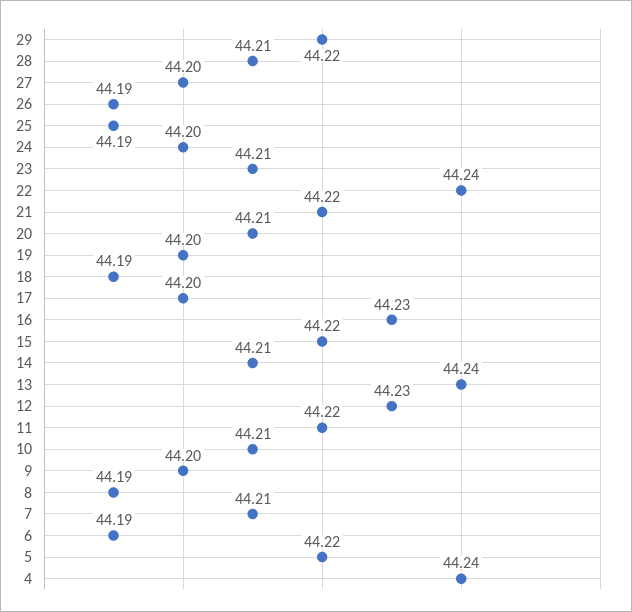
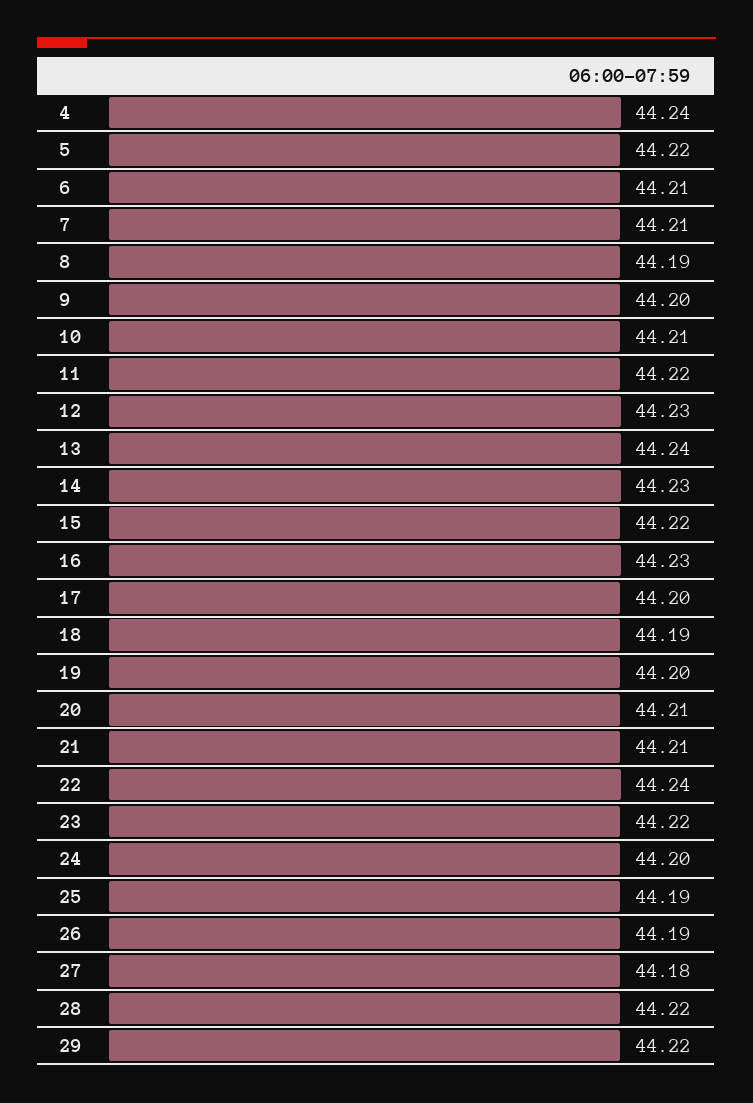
  {
    "29": 44.22,
-   "28": 44.21,
+   "28": 44.22,
-   "27": 44.2,
+   "27": 44.18,
    "26": 44.19,
    "25": 44.19,
    "24": 44.2,
-   "23": 44.21,
+   "23": 44.22,
    "22": 44.24,
-   "21": 44.22,
+   "21": 44.21,
    "20": 44.21,
    "19": 44.2,
    "18": 44.19,
    "17": 44.2,
    "16": 44.23,
    "15": 44.22,
-   "14": 44.21,
+   "14": 44.23,
    "13": 44.24,
    "12": 44.23,
    "11": 44.22,
    "10": 44.21,
    "9": 44.2,
    "8": 44.19,
    "7": 44.21,
-   "6": 44.19,
+   "6": 44.21,
    "5": 44.22,
    "4": 44.24
  }

